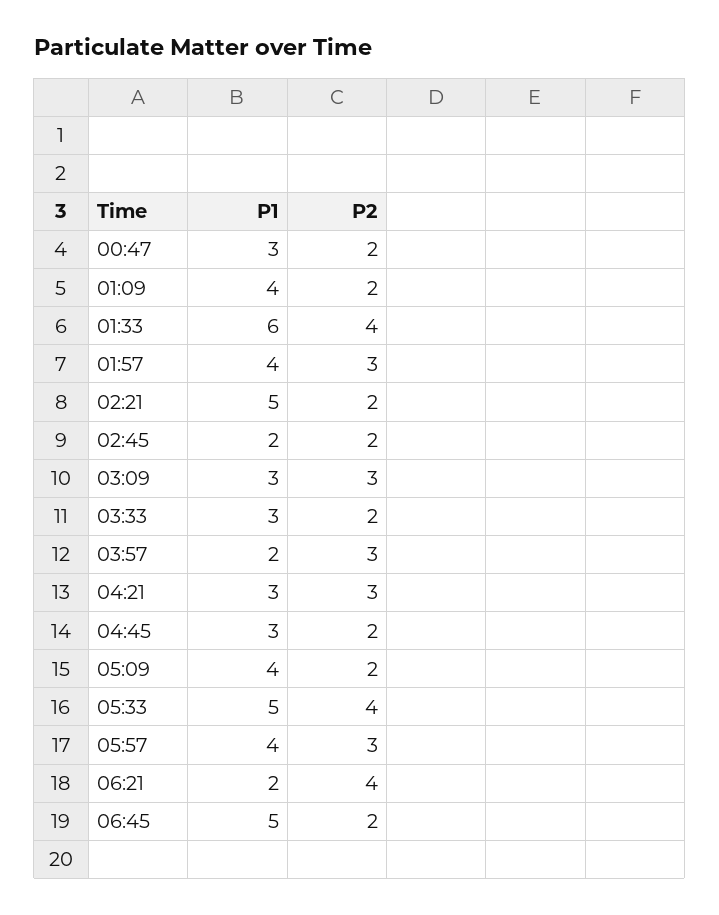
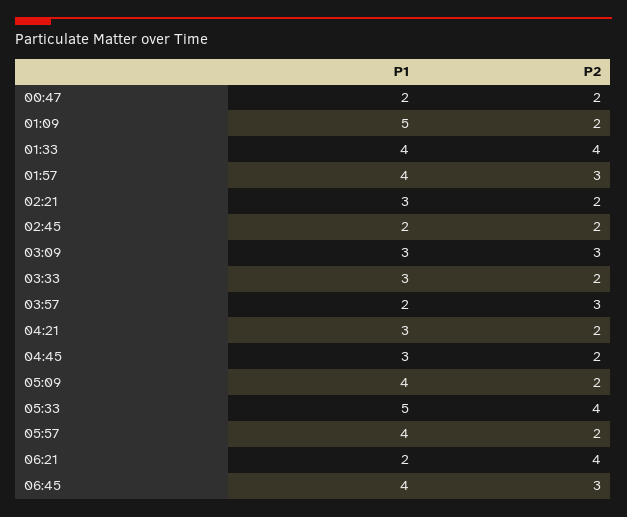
  {
    "P1": {
-     "00:47": 3,
+     "00:47": 2,
-     "01:09": 4,
+     "01:09": 5,
-     "01:33": 6,
+     "01:33": 4,
      "01:57": 4,
-     "02:21": 5,
+     "02:21": 3,
      "02:45": 2,
      "03:09": 3,
      "03:33": 3,
      "03:57": 2,
      "04:21": 3,
      "04:45": 3,
      "05:09": 4,
      "05:33": 5,
      "05:57": 4,
      "06:21": 2,
-     "06:45": 5
+     "06:45": 4
    },
    "P2": {
      "00:47": 2,
      "01:09": 2,
      "01:33": 4,
      "01:57": 3,
      "02:21": 2,
      "02:45": 2,
      "03:09": 3,
      "03:33": 2,
      "03:57": 3,
-     "04:21": 3,
+     "04:21": 2,
      "04:45": 2,
      "05:09": 2,
      "05:33": 4,
-     "05:57": 3,
+     "05:57": 2,
      "06:21": 4,
-     "06:45": 2
+     "06:45": 3
    }
  }

